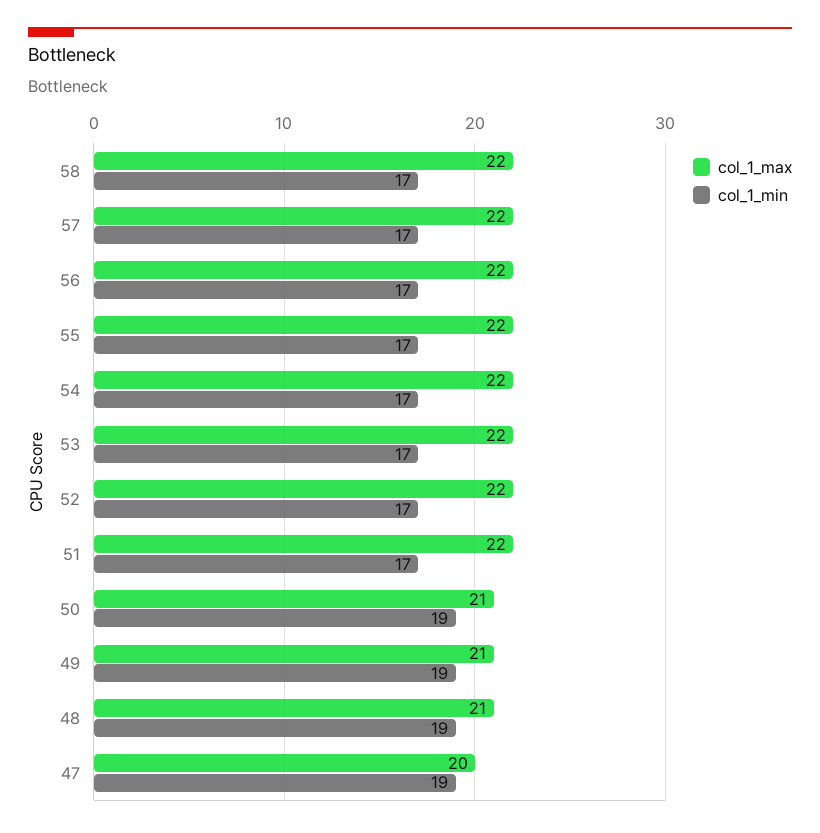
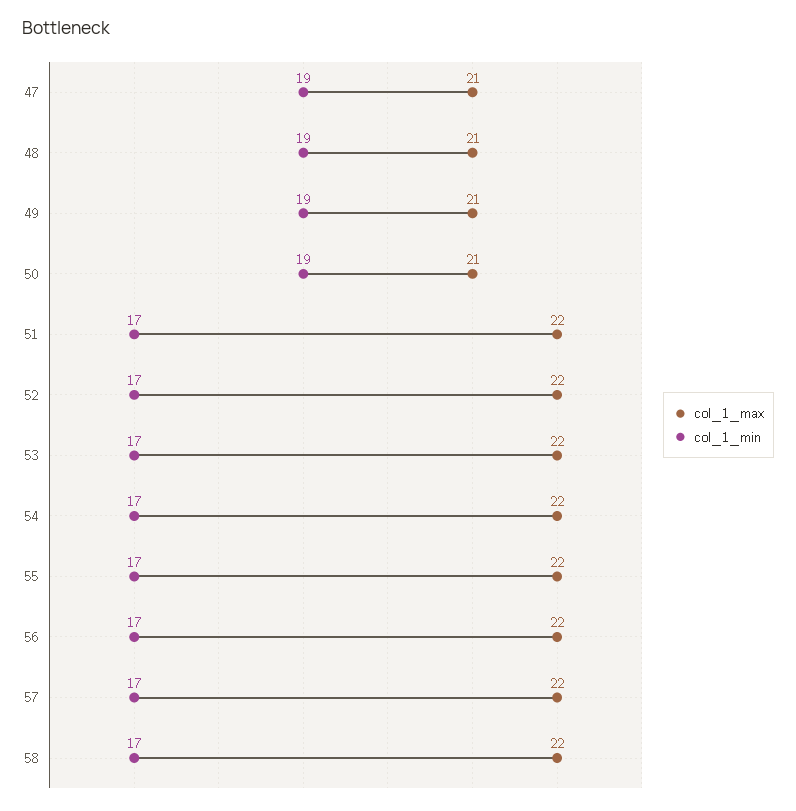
  {
    "col_1_max": {
      "58": 22,
      "57": 22,
      "56": 22,
      "55": 22,
      "54": 22,
      "53": 22,
      "52": 22,
      "51": 22,
      "50": 21,
      "49": 21,
      "48": 21,
-     "47": 20
+     "47": 21
    },
    "col_1_min": {
      "58": 17,
      "57": 17,
      "56": 17,
      "55": 17,
      "54": 17,
      "53": 17,
      "52": 17,
      "51": 17,
      "50": 19,
      "49": 19,
      "48": 19,
      "47": 19
    }
  }

